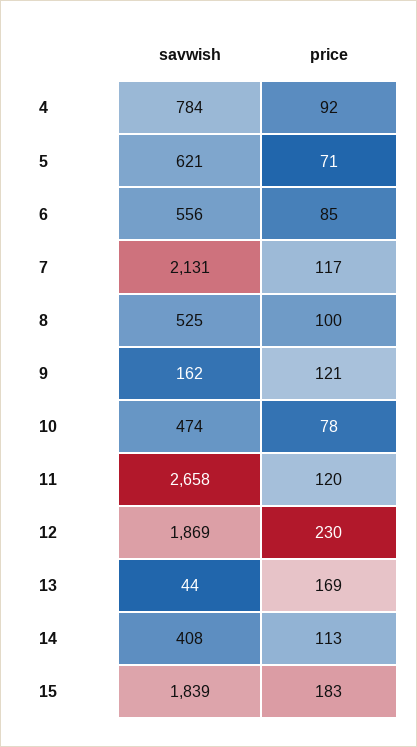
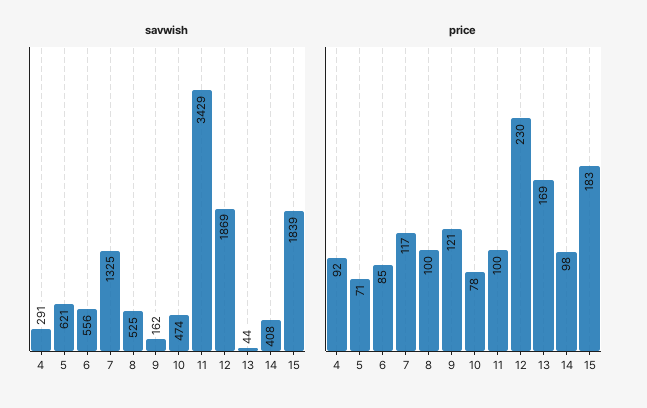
  {
    "savwish": {
-     "4": 784,
+     "4": 291,
      "5": 621,
      "6": 556,
-     "7": 2131,
+     "7": 1325,
      "8": 525,
      "9": 162,
      "10": 474,
-     "11": 2658,
+     "11": 3429,
      "12": 1869,
      "13": 44,
      "14": 408,
      "15": 1839
    },
    "price": {
      "4": 92,
      "5": 71,
      "6": 85,
      "7": 117,
      "8": 100,
      "9": 121,
      "10": 78,
-     "11": 120,
+     "11": 100,
      "12": 230,
      "13": 169,
-     "14": 113,
+     "14": 98,
      "15": 183
    }
  }

